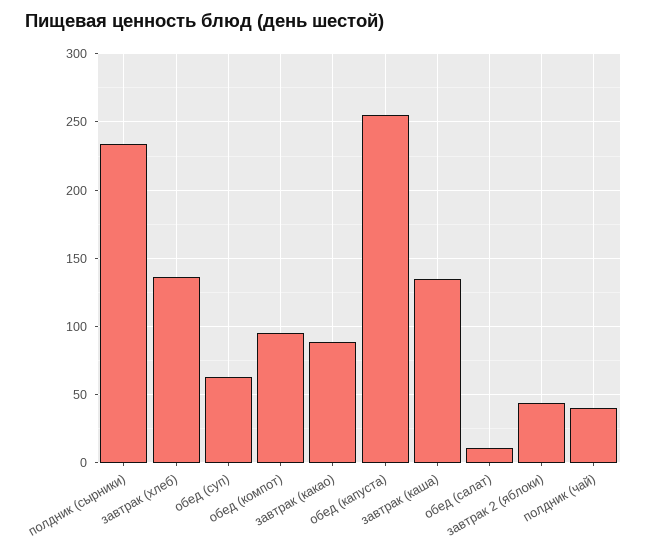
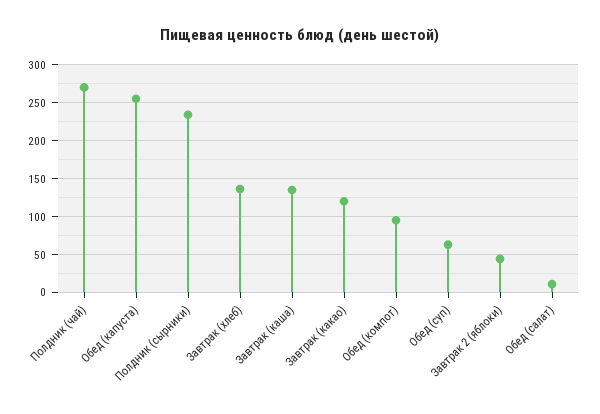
  {
    "полдник (сырники)": 235,
    "завтрак (хлеб)": 135,
    "обед (суп)": 65,
    "обед (компот)": 95,
-   "завтрак (какао)": 90,
+   "завтрак (какао)": 120,
    "обед (капуста)": 255,
    "завтрак (каша)": 135,
    "обед (салат)": 10,
    "завтрак 2 (яблоки)": 45,
-   "полдник (чай)": 40
+   "полдник (чай)": 270
  }

